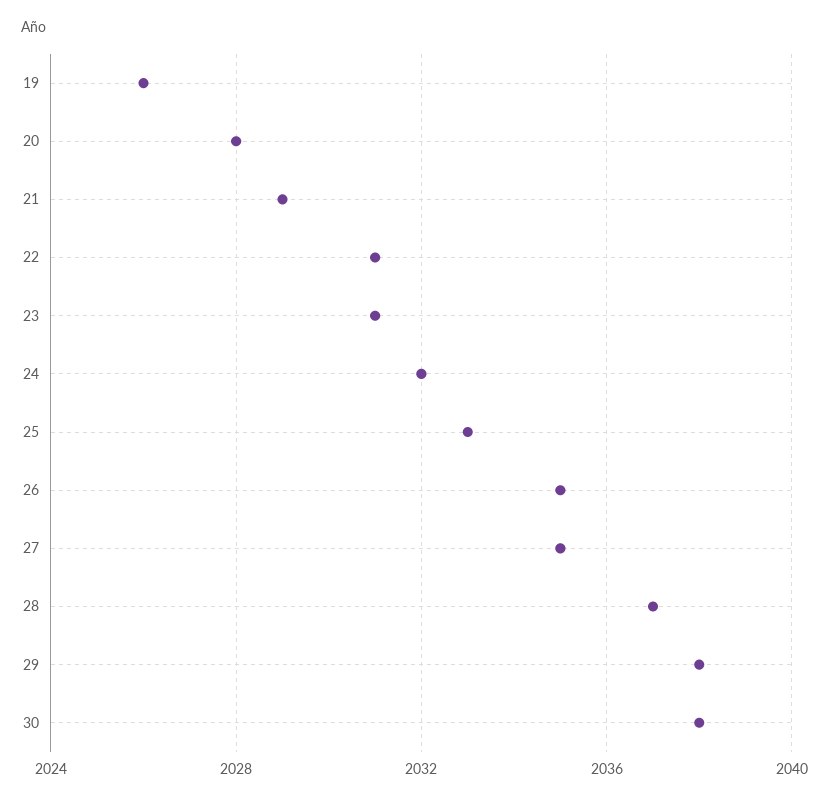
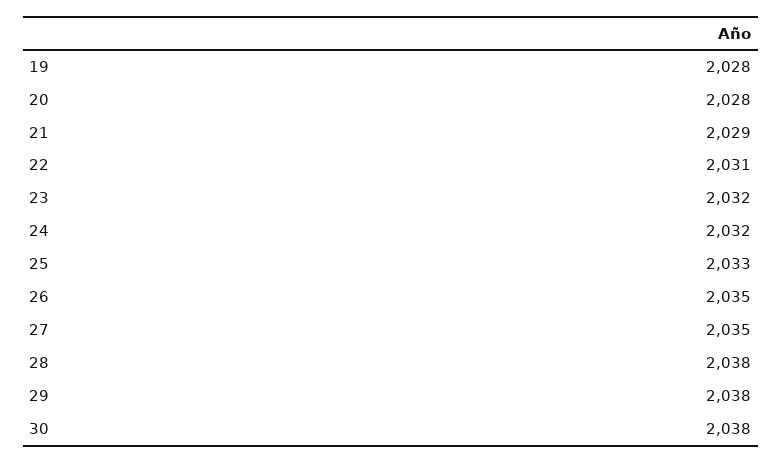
  {
-   "19": 2026,
+   "19": 2028,
    "20": 2028,
    "21": 2029,
    "22": 2031,
-   "23": 2031,
+   "23": 2032,
    "24": 2032,
    "25": 2033,
    "26": 2035,
    "27": 2035,
-   "28": 2037,
+   "28": 2038,
    "29": 2038,
    "30": 2038
  }

